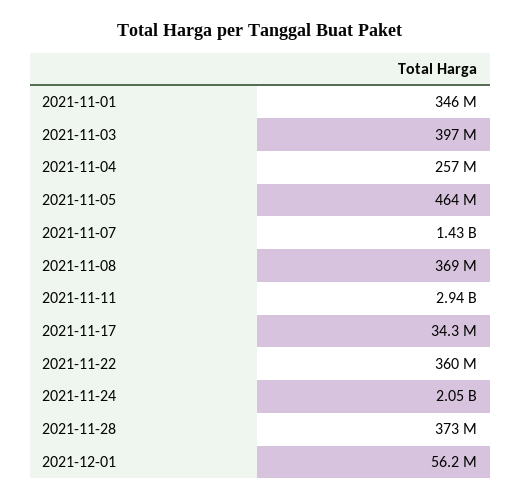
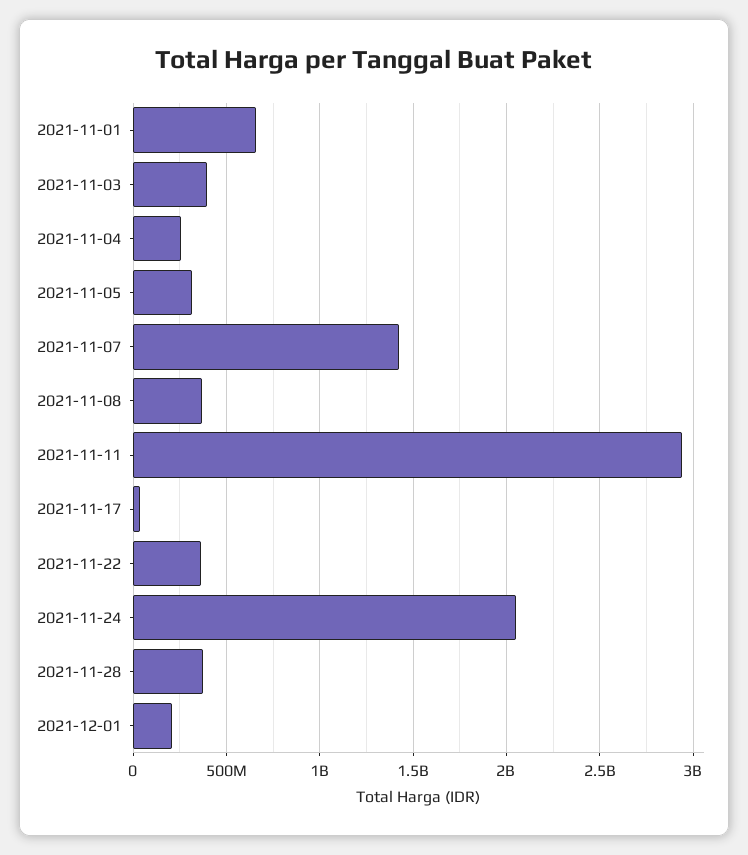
  {
-   "2021-11-01": 346000000,
+   "2021-11-01": 650000000,
    "2021-11-03": 397000000,
    "2021-11-04": 257000000,
-   "2021-11-05": 464000000,
+   "2021-11-05": 300000000,
    "2021-11-07": 1430000000,
    "2021-11-08": 369000000,
    "2021-11-11": 2940000000,
    "2021-11-17": 34300000,
    "2021-11-22": 360000000,
    "2021-11-24": 2050000000,
    "2021-11-28": 373000000,
-   "2021-12-01": 56200000
+   "2021-12-01": 200000000
  }

